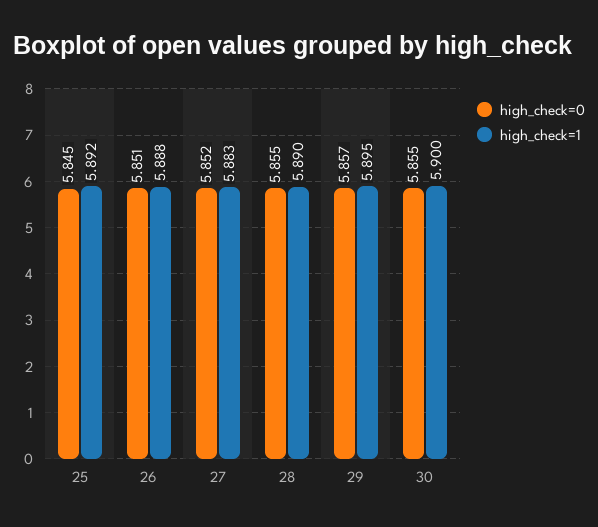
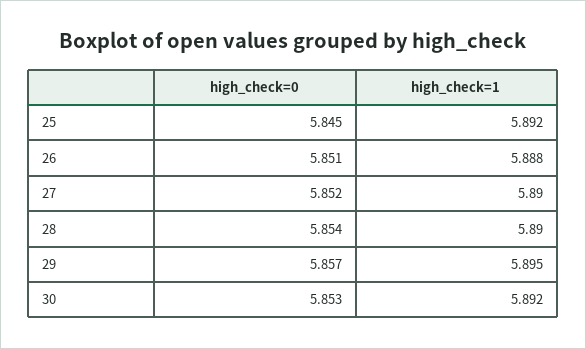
  {
    "high_check=0": {
      "25": 5.845,
      "26": 5.851,
      "27": 5.852,
-     "28": 5.855,
+     "28": 5.854,
      "29": 5.857,
-     "30": 5.855
+     "30": 5.853
    },
    "high_check=1": {
      "25": 5.892,
      "26": 5.888,
-     "27": 5.883,
+     "27": 5.89,
      "28": 5.89,
      "29": 5.895,
-     "30": 5.9
+     "30": 5.892
    }
  }

